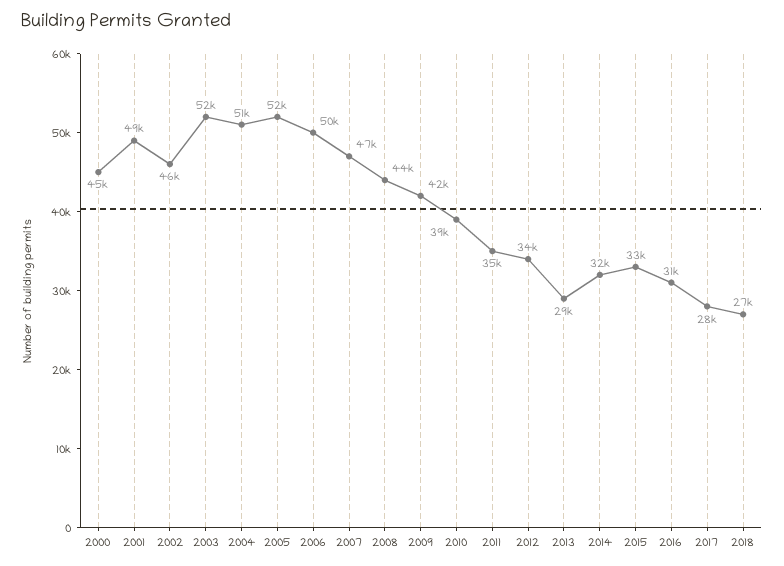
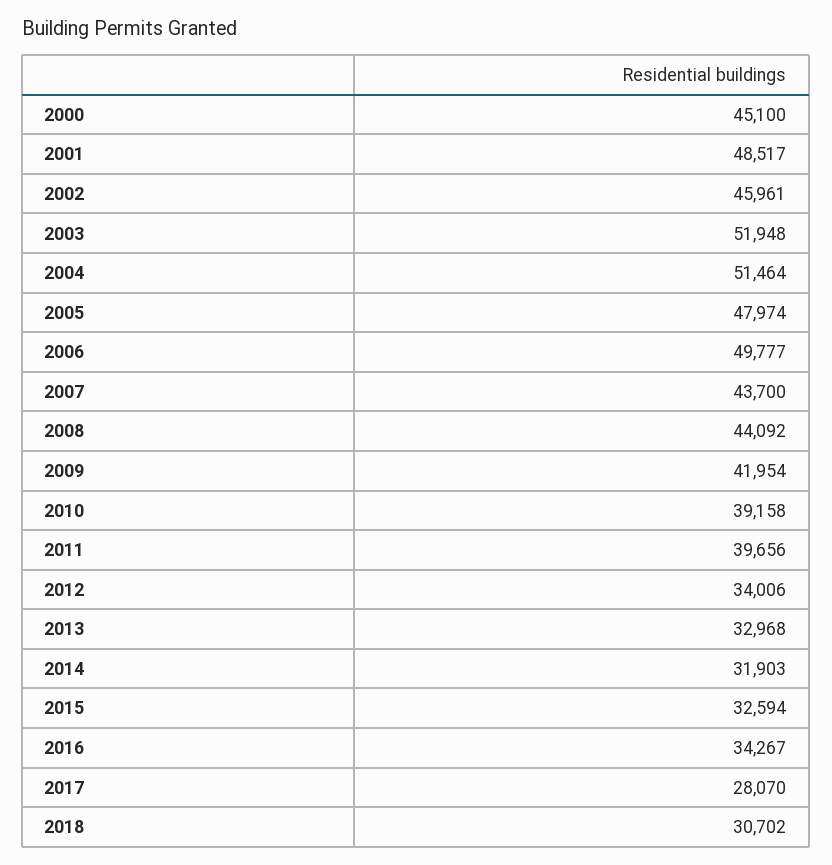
  {
    "2000": 45100,
    "2001": 48517,
    "2002": 45961,
    "2003": 51948,
    "2004": 51464,
-   "2005": 52000,
+   "2005": 47974,
    "2006": 49777,
-   "2007": 47000,
+   "2007": 43700,
    "2008": 44092,
    "2009": 41954,
    "2010": 39158,
-   "2011": 35000,
+   "2011": 39656,
    "2012": 34006,
-   "2013": 29000,
+   "2013": 32968,
    "2014": 31903,
    "2015": 32594,
-   "2016": 31000,
+   "2016": 34267,
    "2017": 28070,
-   "2018": 27000
+   "2018": 30702
  }

